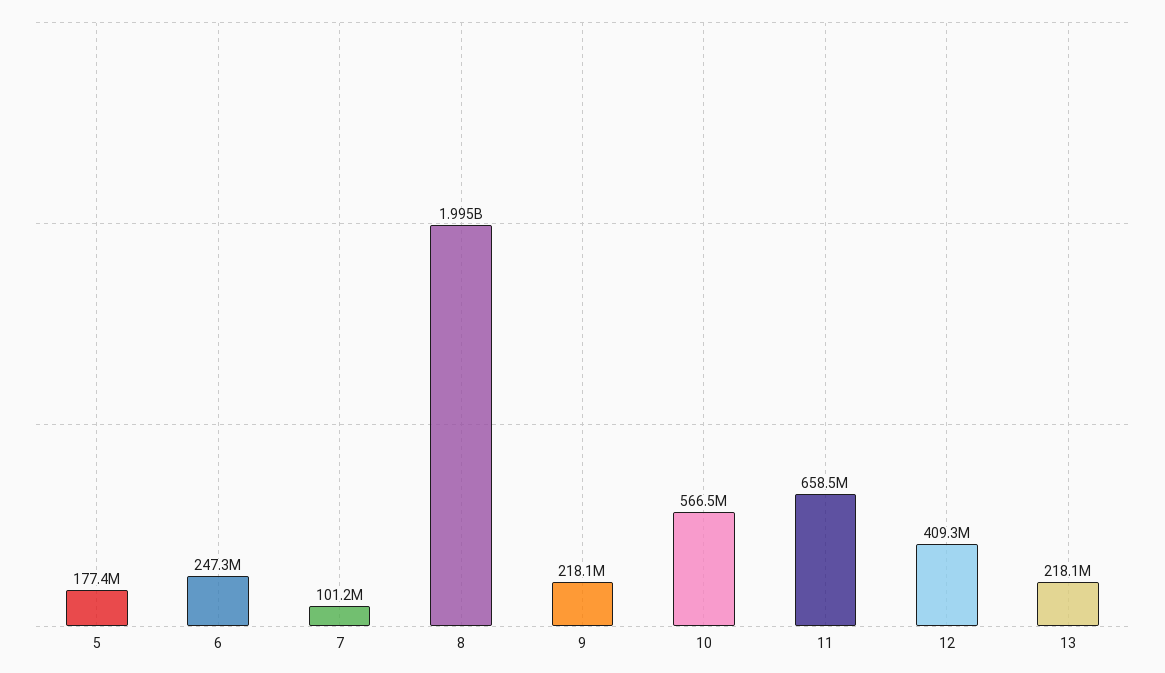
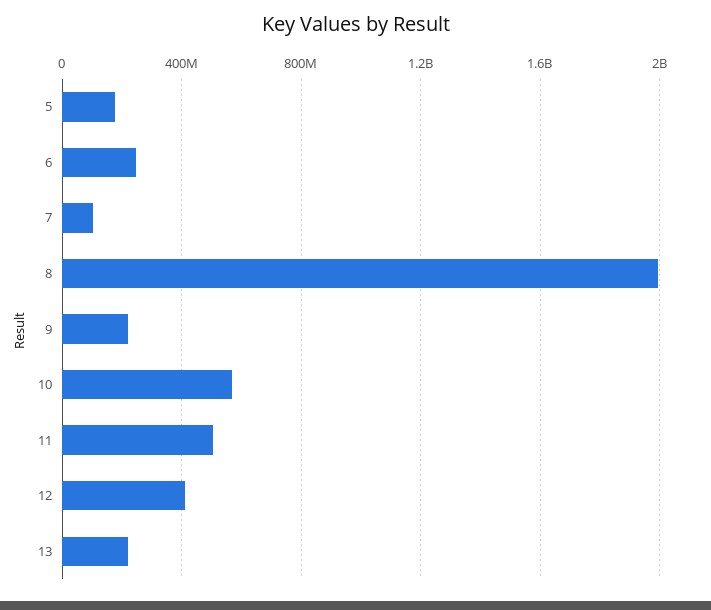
  {
    "5": 177400000,
    "6": 247300000,
    "7": 101200000,
    "8": 1995000000,
    "9": 218100000,
    "10": 566500000,
-   "11": 658500000,
+   "11": 500000000,
    "12": 409300000,
    "13": 218100000
  }

